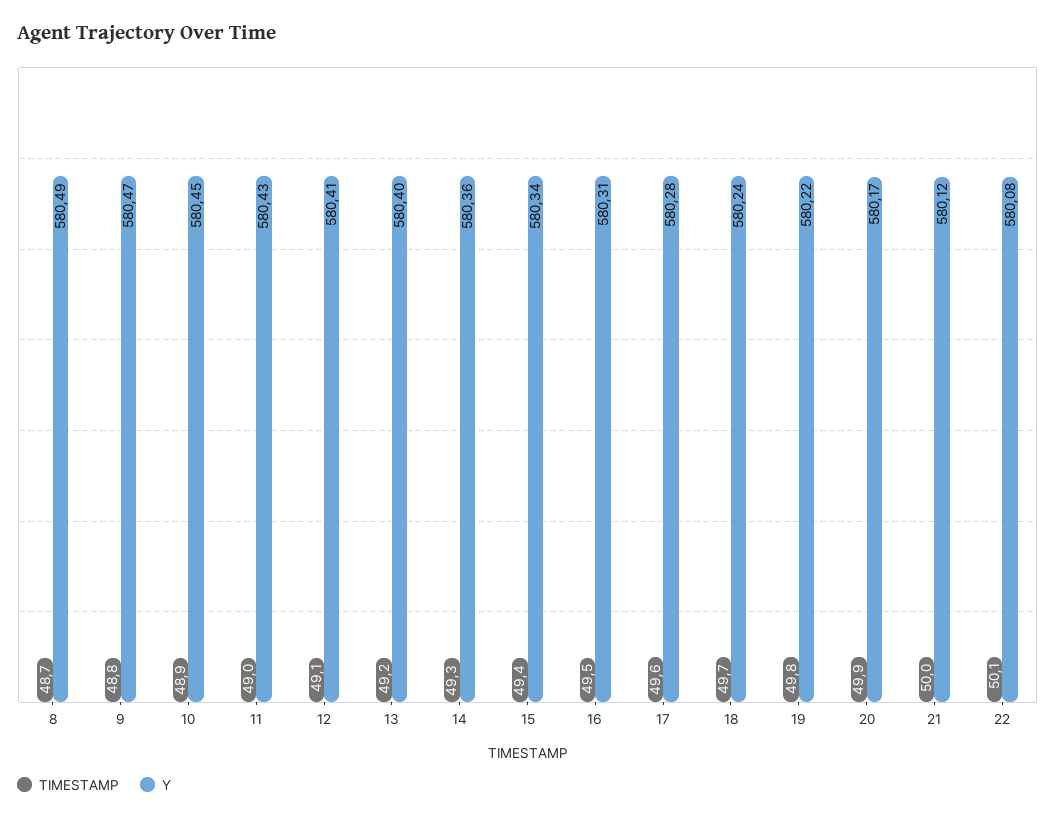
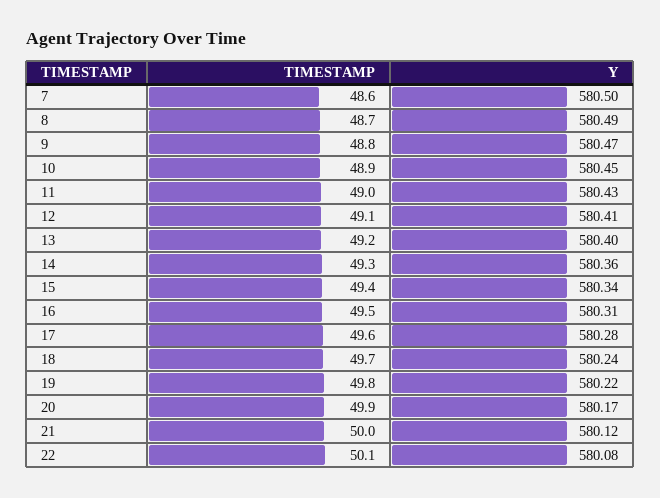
  {
    "TIMESTAMP": {
      "8": 48.7,
      "9": 48.8,
      "10": 48.9,
      "11": 49,
      "12": 49.1,
      "13": 49.2,
      "14": 49.3,
      "15": 49.4,
      "16": 49.5,
      "17": 49.6,
      "18": 49.7,
      "19": 49.8,
      "20": 49.9,
      "21": 50,
-     "22": 50.1
+     "22": 50.1,
+     "7": 48.6
    },
    "Y": {
      "8": 580.49,
      "9": 580.47,
      "10": 580.45,
      "11": 580.43,
      "12": 580.41,
      "13": 580.4,
      "14": 580.36,
      "15": 580.34,
      "16": 580.31,
      "17": 580.28,
      "18": 580.24,
      "19": 580.22,
      "20": 580.17,
      "21": 580.12,
-     "22": 580.08
+     "22": 580.08,
+     "7": 580.5
    }
  }

